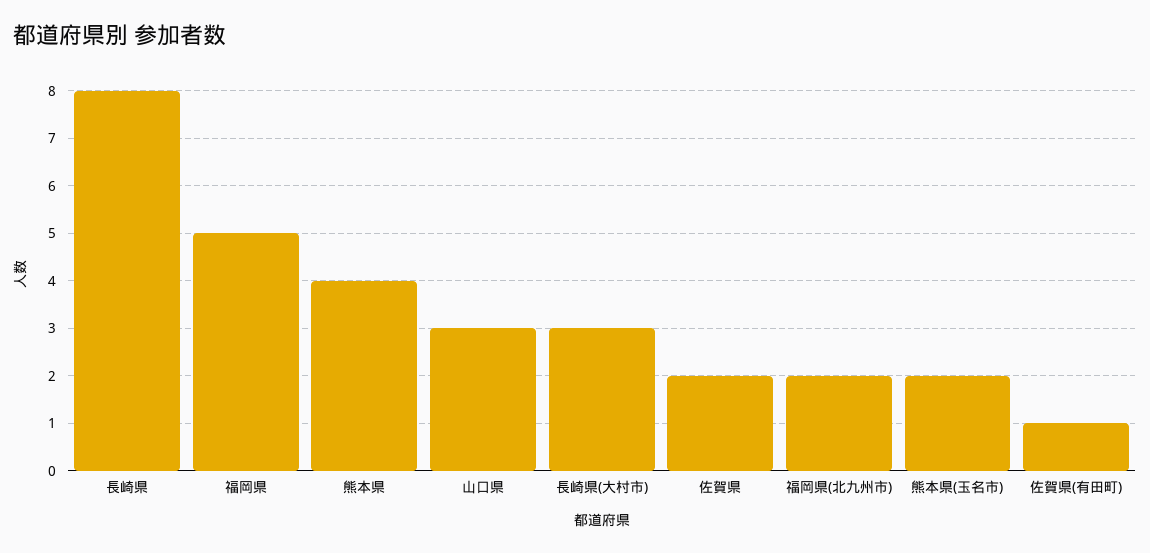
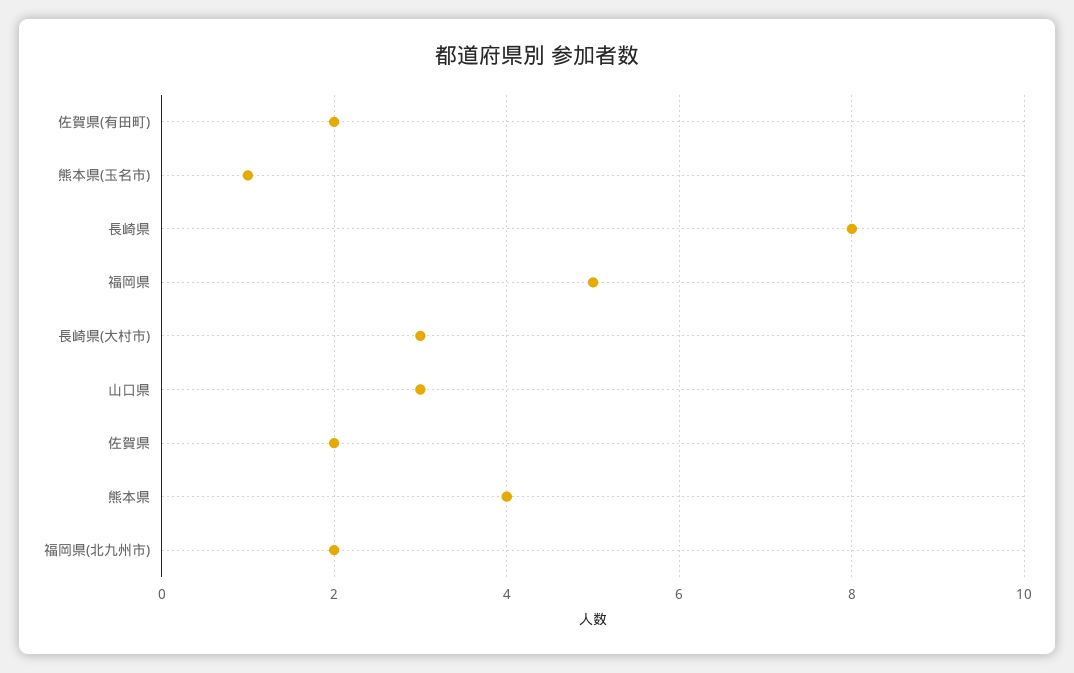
  {
    "長崎県": 8,
    "福岡県": 5,
    "熊本県": 4,
    "山口県": 3,
    "長崎県(大村市)": 3,
    "佐賀県": 2,
    "福岡県(北九州市)": 2,
-   "熊本県(玉名市)": 2,
+   "熊本県(玉名市)": 1,
-   "佐賀県(有田町)": 1
+   "佐賀県(有田町)": 2
  }

